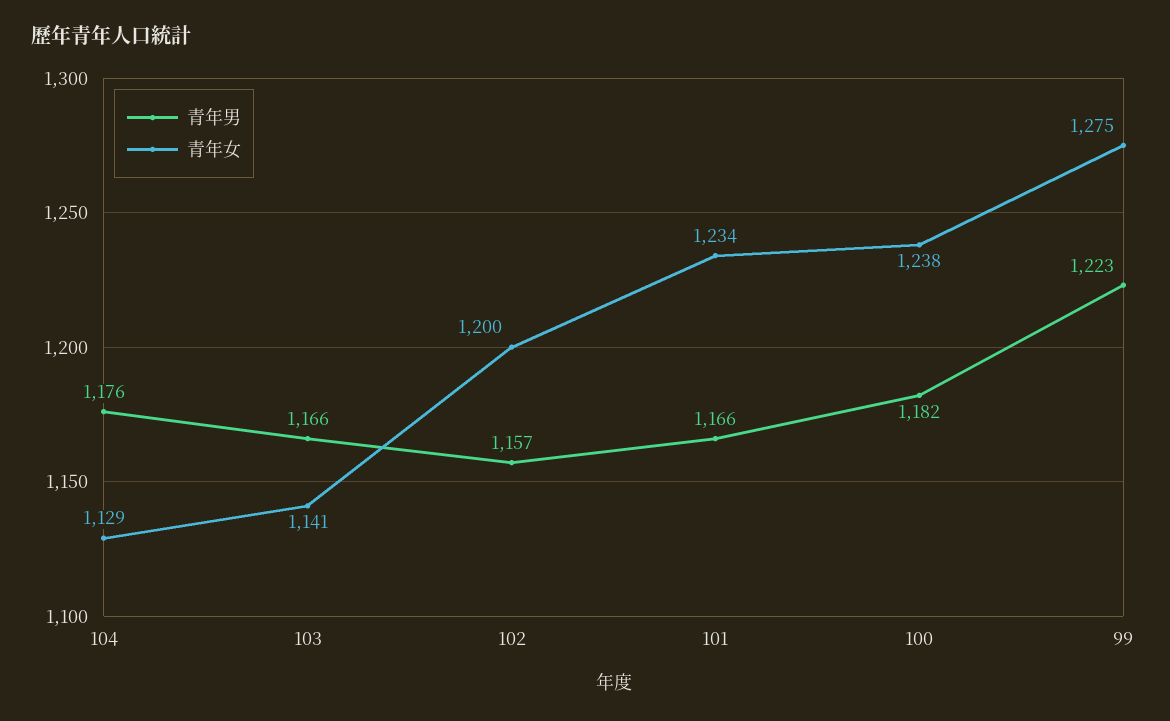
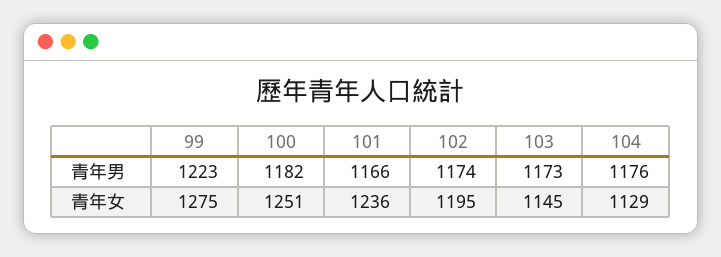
  {
    "青年男": {
      "104": 1176,
-     "103": 1166,
+     "103": 1173,
-     "102": 1157,
+     "102": 1174,
      "101": 1166,
      "100": 1182,
      "99": 1223
    },
    "青年女": {
      "104": 1129,
-     "103": 1141,
+     "103": 1145,
-     "102": 1200,
+     "102": 1195,
-     "101": 1234,
+     "101": 1236,
-     "100": 1238,
+     "100": 1251,
      "99": 1275
    }
  }

